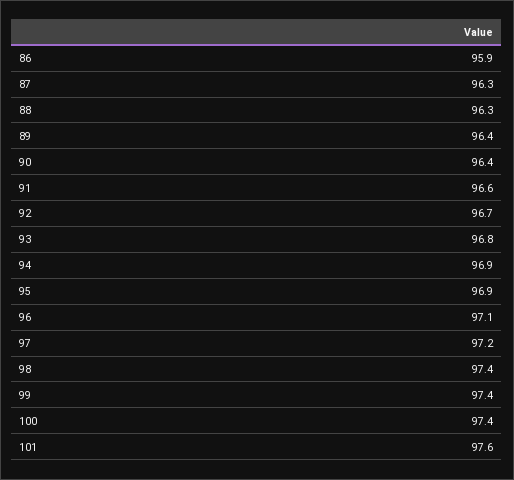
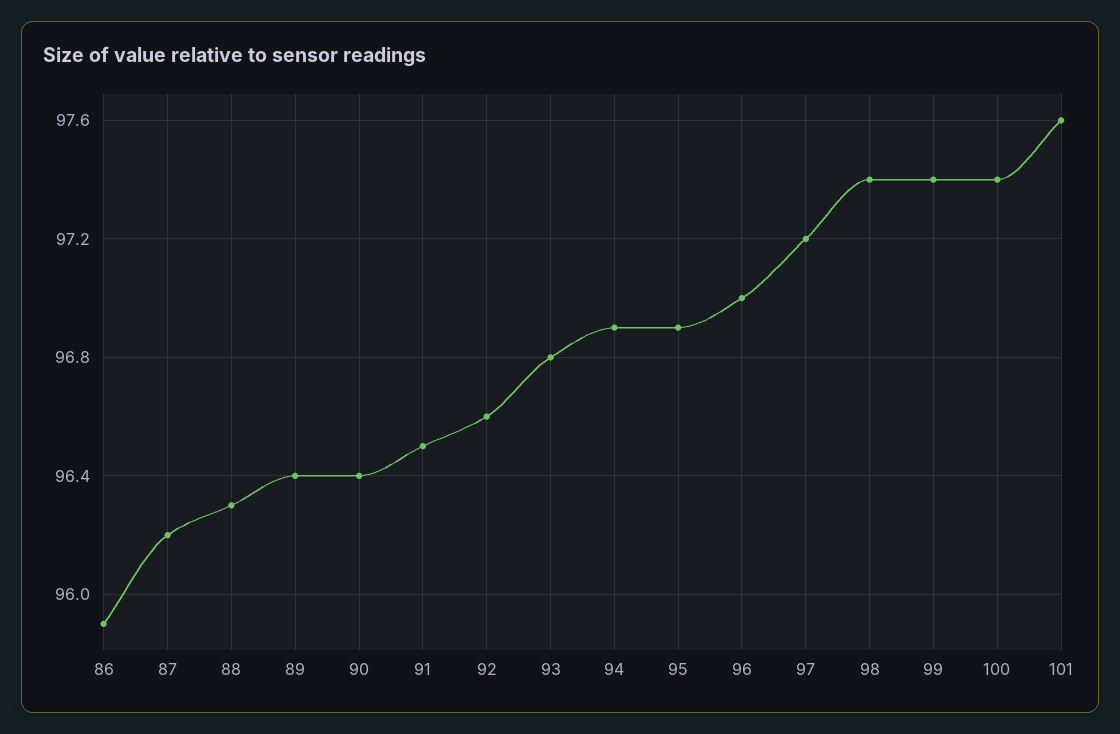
  {
    "86": 95.9,
-   "87": 96.3,
+   "87": 96.2,
    "88": 96.3,
    "89": 96.4,
    "90": 96.4,
-   "91": 96.6,
+   "91": 96.5,
-   "92": 96.7,
+   "92": 96.6,
    "93": 96.8,
    "94": 96.9,
    "95": 96.9,
-   "96": 97.1,
+   "96": 97,
    "97": 97.2,
    "98": 97.4,
    "99": 97.4,
    "100": 97.4,
    "101": 97.6
  }

